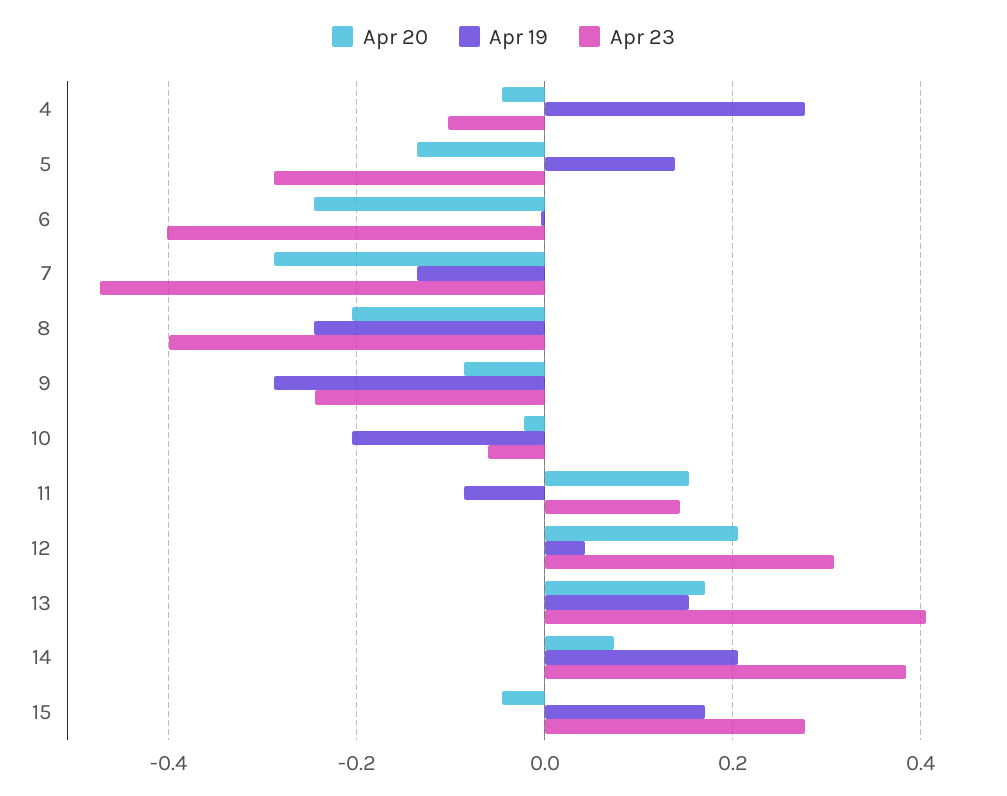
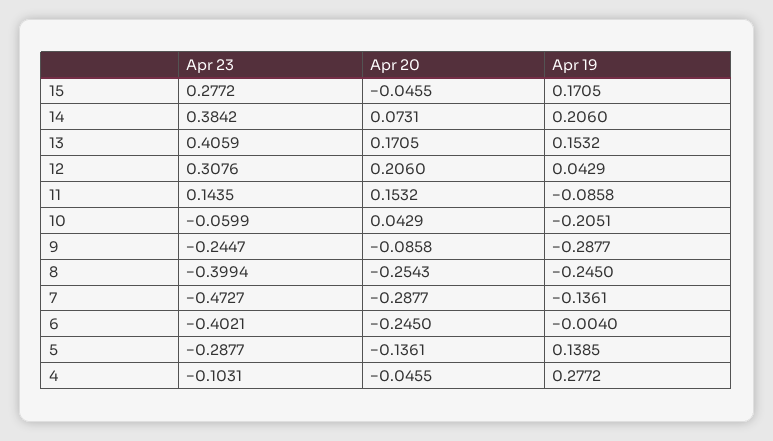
  {
    "Apr 20": {
      "4": -0.0455,
      "5": -0.1361,
      "6": -0.245,
      "7": -0.2877,
-     "8": -0.2,
+     "8": -0.2543,
      "9": -0.0858,
-     "10": -0.02,
+     "10": 0.0429,
      "11": 0.1532,
      "12": 0.206,
      "13": 0.1705,
      "14": 0.0731,
      "15": -0.0455
    },
    "Apr 19": {
      "4": 0.2772,
      "5": 0.1385,
      "6": -0.004,
      "7": -0.1361,
      "8": -0.245,
      "9": -0.2877,
      "10": -0.2051,
      "11": -0.0858,
      "12": 0.0429,
      "13": 0.1532,
      "14": 0.206,
      "15": 0.1705
    },
    "Apr 23": {
      "4": -0.1031,
      "5": -0.2877,
      "6": -0.4021,
      "7": -0.4727,
      "8": -0.3994,
      "9": -0.2447,
      "10": -0.0599,
      "11": 0.1435,
      "12": 0.3076,
      "13": 0.4059,
      "14": 0.3842,
      "15": 0.2772
    }
  }

